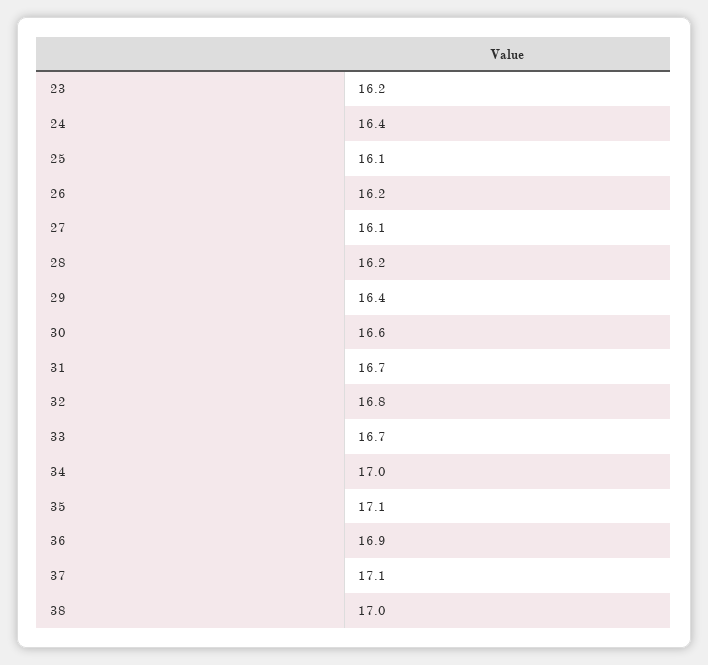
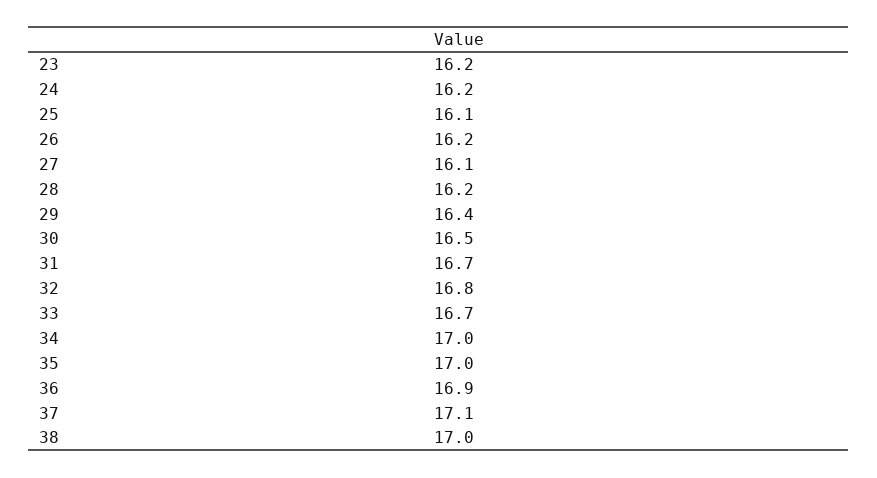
  {
    "23": 16.2,
-   "24": 16.4,
+   "24": 16.2,
    "25": 16.1,
    "26": 16.2,
    "27": 16.1,
    "28": 16.2,
    "29": 16.4,
-   "30": 16.6,
+   "30": 16.5,
    "31": 16.7,
    "32": 16.8,
    "33": 16.7,
    "34": 17,
-   "35": 17.1,
+   "35": 17,
    "36": 16.9,
    "37": 17.1,
    "38": 17
  }

